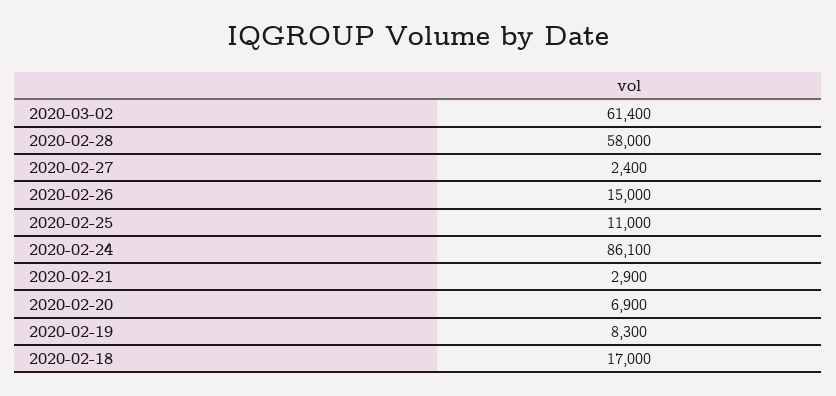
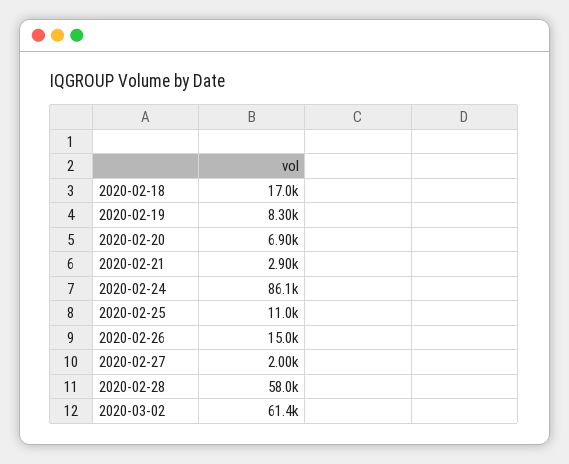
  {
    "2020-03-02": 61400,
    "2020-02-28": 58000,
-   "2020-02-27": 2400,
+   "2020-02-27": 2000,
    "2020-02-26": 15000,
    "2020-02-25": 11000,
    "2020-02-24": 86100,
    "2020-02-21": 2900,
    "2020-02-20": 6900,
    "2020-02-19": 8300,
    "2020-02-18": 17000
  }

